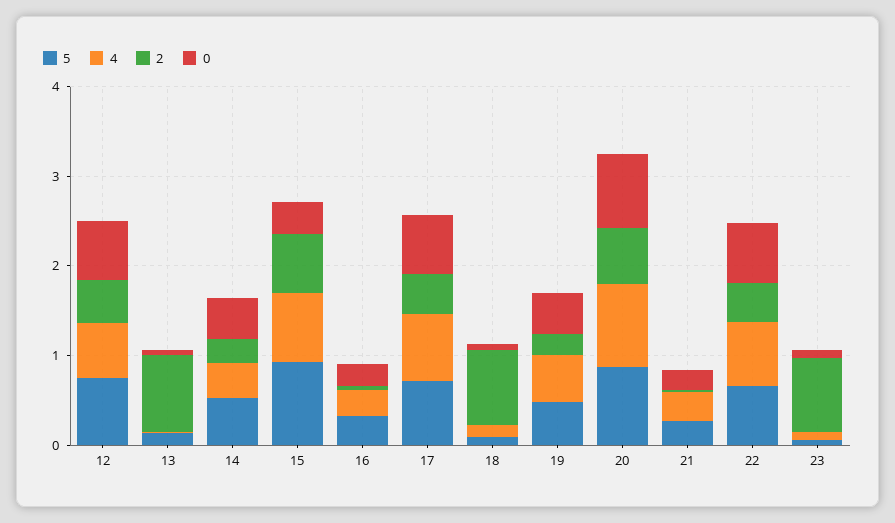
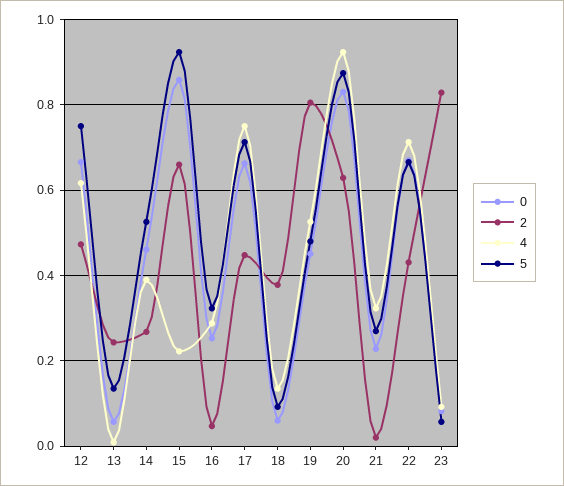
  {
    "5": {
      "12": 0.74,
      "13": 0.14,
      "14": 0.52,
      "15": 0.92,
      "16": 0.32,
      "17": 0.72,
      "18": 0.1,
      "19": 0.48,
      "20": 0.88,
      "21": 0.26,
      "22": 0.66,
      "23": 0.06
    },
    "4": {
      "12": 0.62,
      "13": 0,
      "14": 0.38,
-     "15": 0.8,
+     "15": 0.22,
      "16": 0.28,
      "17": 0.74,
      "18": 0.14,
      "19": 0.52,
      "20": 0.92,
      "21": 0.32,
      "22": 0.72,
      "23": 0.1
    },
    "2": {
      "12": 0.48,
-     "13": 0.8,
+     "13": 0.24,
      "14": 0.26,
      "15": 0.66,
      "16": 0.04,
      "17": 0.44,
-     "18": 0.8,
+     "18": 0.38,
-     "19": 0.2,
+     "19": 0.8,
      "20": 0.62,
      "21": 0.02,
      "22": 0.44,
      "23": 0.82
    },
    "0": {
      "12": 0.66,
      "13": 0.06,
      "14": 0.46,
-     "15": 0.4,
+     "15": 0.86,
      "16": 0.26,
      "17": 0.66,
      "18": 0.06,
      "19": 0.46,
      "20": 0.84,
      "21": 0.22,
      "22": 0.66,
      "23": 0.08
    }
  }

